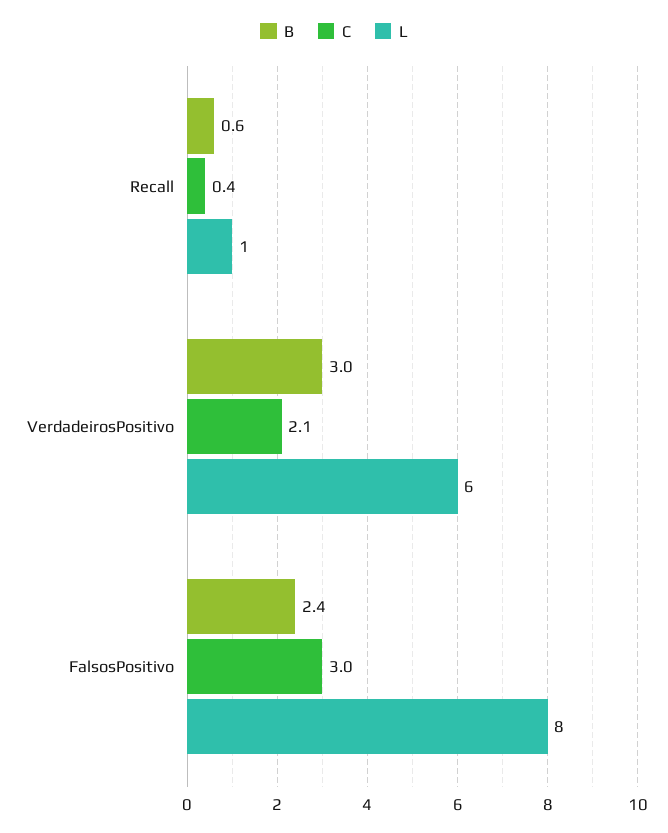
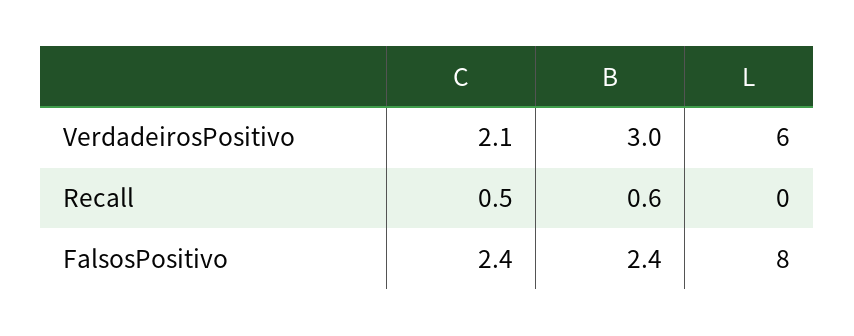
  {
    "B": {
      "Recall": 0.6,
      "VerdadeirosPositivo": 3,
      "FalsosPositivo": 2.4
    },
    "C": {
-     "Recall": 0.4,
+     "Recall": 0.5,
      "VerdadeirosPositivo": 2.1,
-     "FalsosPositivo": 3
+     "FalsosPositivo": 2.4
    },
    "L": {
-     "Recall": 1,
+     "Recall": 0,
      "VerdadeirosPositivo": 6,
      "FalsosPositivo": 8
    }
  }

